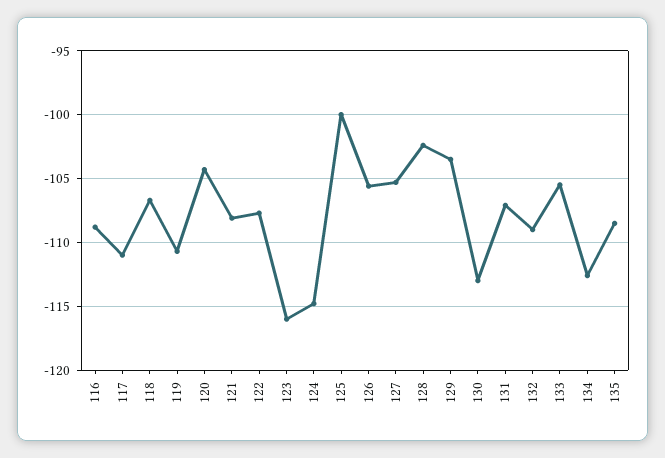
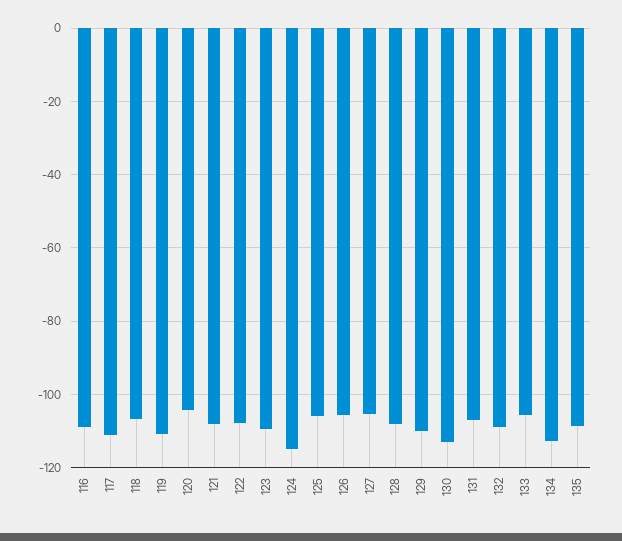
  {
    "116": -109,
    "117": -111,
    "118": -106.5,
    "119": -110.5,
    "120": -104.5,
    "121": -108,
    "122": -107.5,
-   "123": -116,
+   "123": -110,
    "124": -115,
-   "125": -100,
+   "125": -106,
    "126": -105.5,
    "127": -105.5,
-   "128": -102.5,
+   "128": -108,
-   "129": -103.5,
+   "129": -110,
    "130": -113,
    "131": -107,
    "132": -109,
    "133": -105.5,
    "134": -112.5,
    "135": -108.5
  }

